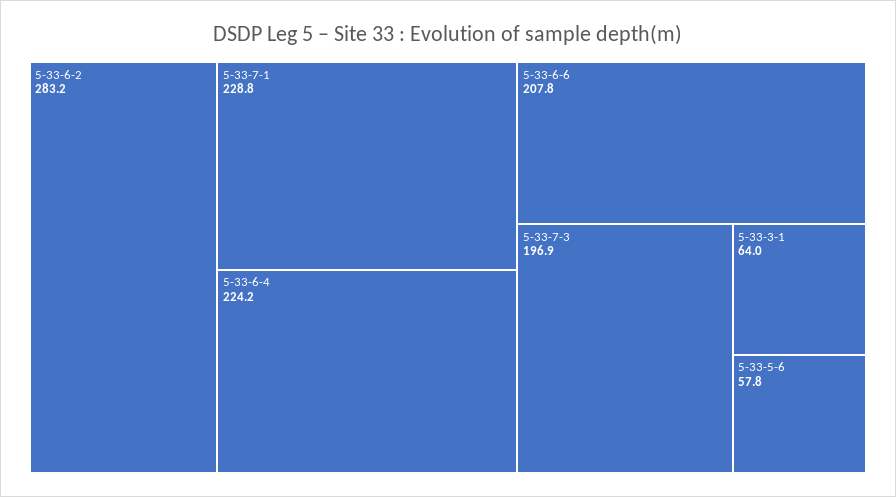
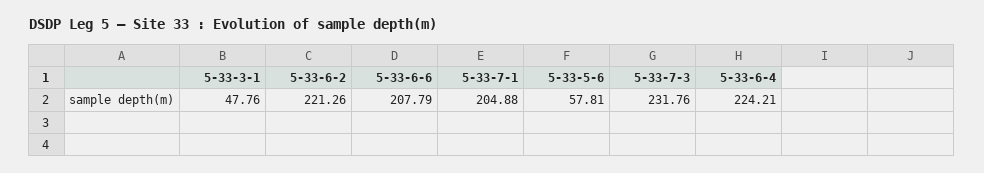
  {
-   "5-33-6-2": 283.2,
+   "5-33-6-2": 221.26,
-   "5-33-7-1": 228.8,
+   "5-33-7-1": 204.88,
    "5-33-6-4": 224.21,
    "5-33-6-6": 207.79,
-   "5-33-7-3": 196.9,
+   "5-33-7-3": 231.76,
-   "5-33-3-1": 64,
+   "5-33-3-1": 47.76,
    "5-33-5-6": 57.81
  }

